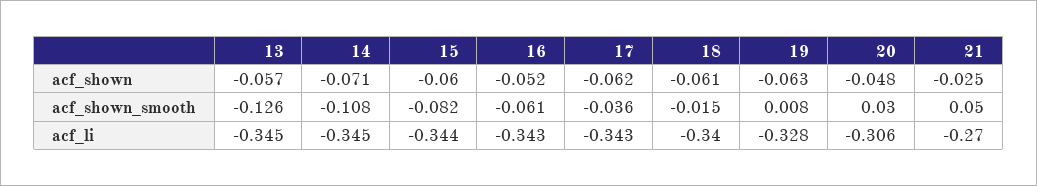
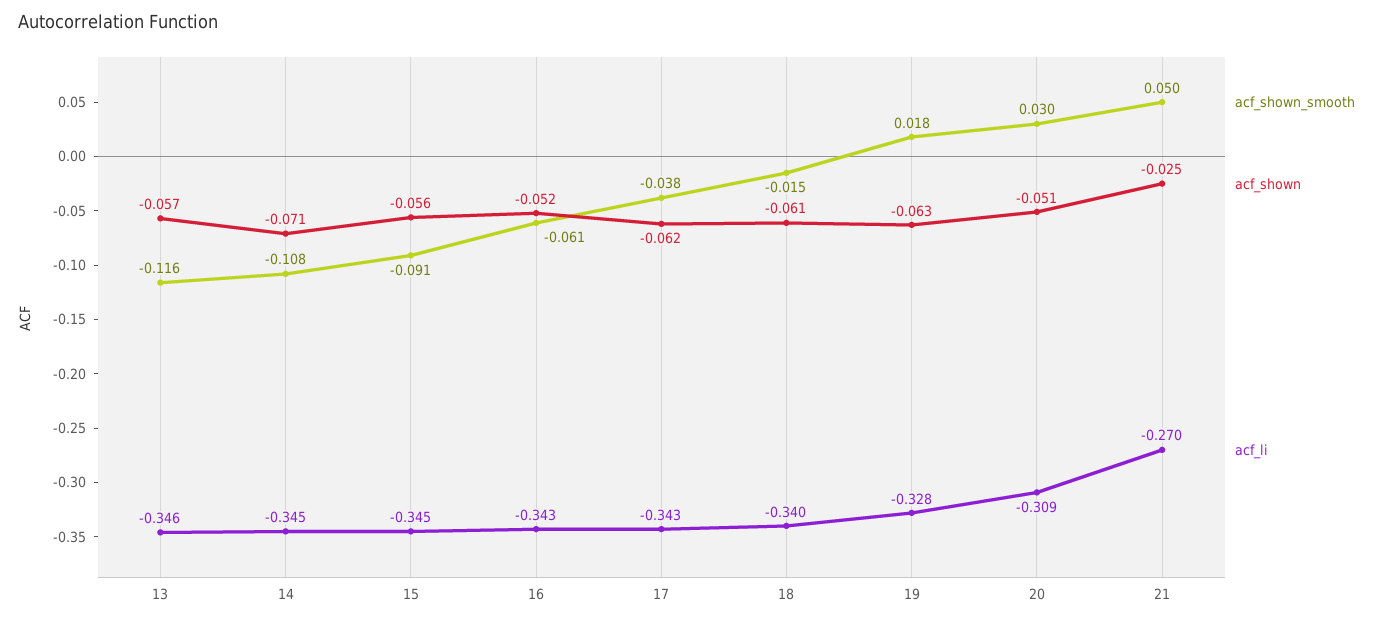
  {
    "acf_shown": {
      "13": -0.057,
      "14": -0.071,
-     "15": -0.06,
+     "15": -0.056,
      "16": -0.052,
      "17": -0.062,
      "18": -0.061,
      "19": -0.063,
-     "20": -0.048,
+     "20": -0.051,
      "21": -0.025
    },
    "acf_shown_smooth": {
-     "13": -0.126,
+     "13": -0.116,
      "14": -0.108,
-     "15": -0.082,
+     "15": -0.091,
      "16": -0.061,
-     "17": -0.036,
+     "17": -0.038,
      "18": -0.015,
-     "19": 0.008,
+     "19": 0.018,
      "20": 0.03,
      "21": 0.05
    },
    "acf_li": {
-     "13": -0.345,
+     "13": -0.346,
      "14": -0.345,
-     "15": -0.344,
+     "15": -0.345,
      "16": -0.343,
      "17": -0.343,
      "18": -0.34,
      "19": -0.328,
-     "20": -0.306,
+     "20": -0.309,
      "21": -0.27
    }
  }

